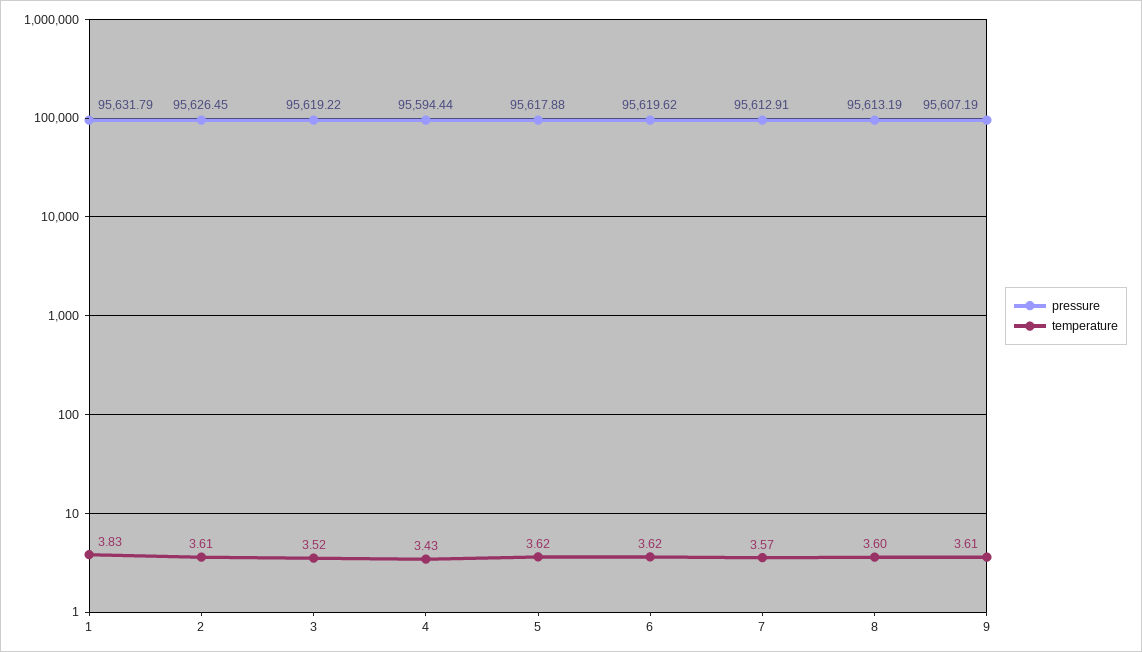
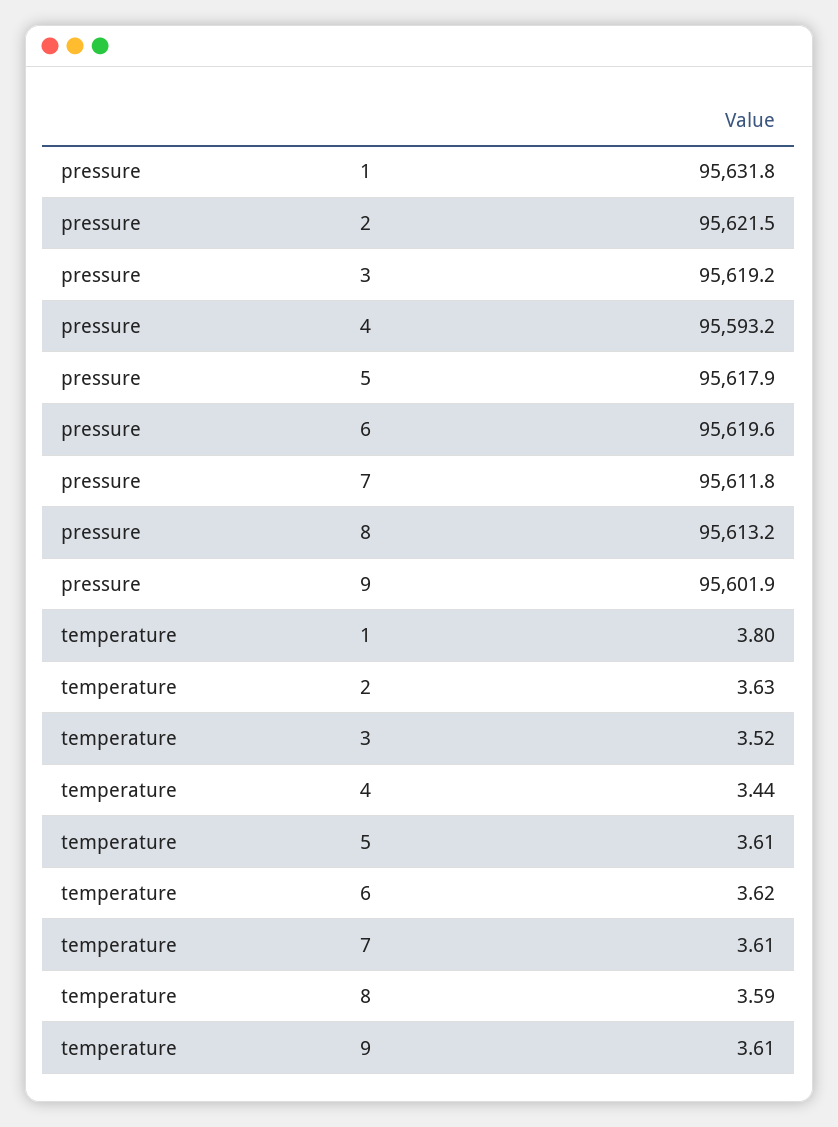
  {
    "pressure": {
      "1": 95631.79,
-     "2": 95626.45,
+     "2": 95621.5,
      "3": 95619.22,
-     "4": 95594.44,
+     "4": 95593.2,
      "5": 95617.88,
      "6": 95619.62,
-     "7": 95612.91,
+     "7": 95611.8,
      "8": 95613.19,
-     "9": 95607.19
+     "9": 95601.9
    },
    "temperature": {
-     "1": 3.83,
+     "1": 3.8,
-     "2": 3.61,
+     "2": 3.63,
      "3": 3.52,
-     "4": 3.43,
+     "4": 3.44,
-     "5": 3.62,
+     "5": 3.61,
      "6": 3.62,
-     "7": 3.57,
+     "7": 3.61,
-     "8": 3.6,
+     "8": 3.59,
      "9": 3.61
    }
  }

